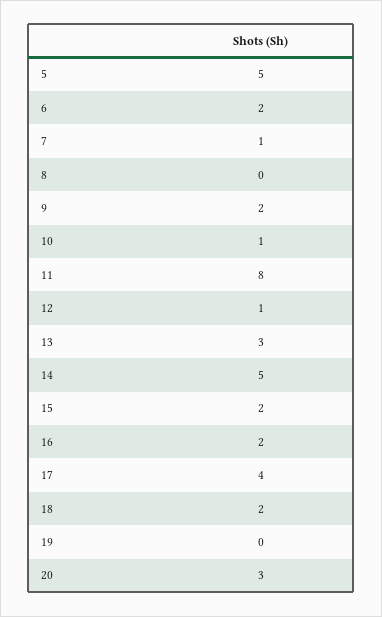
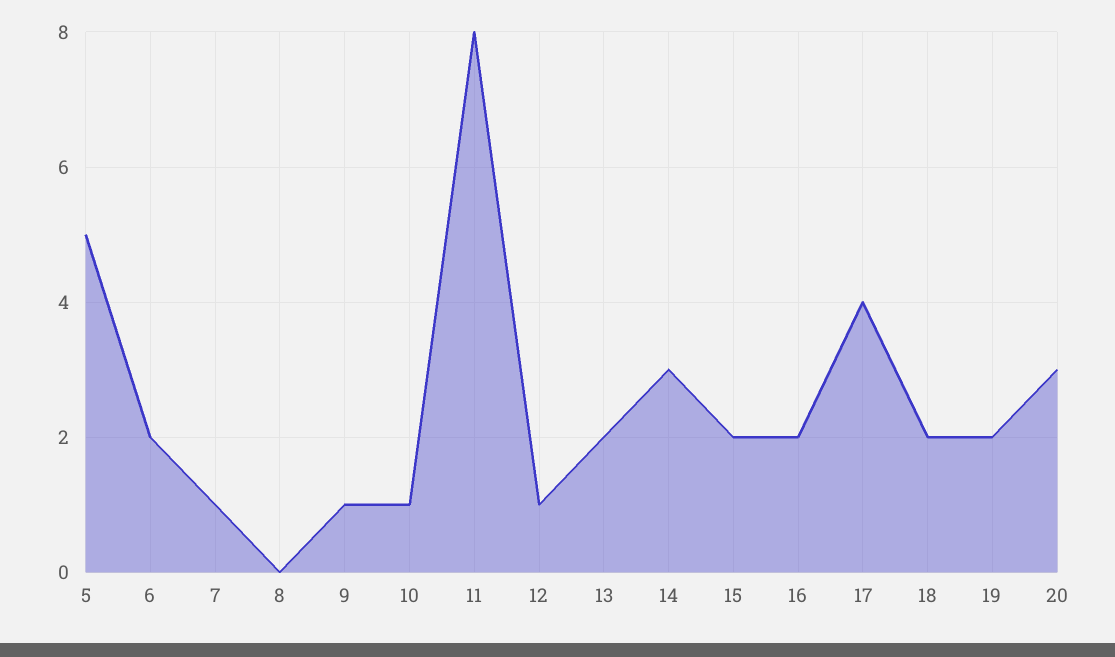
  {
    "5": 5,
    "6": 2,
    "7": 1,
    "8": 0,
-   "9": 2,
+   "9": 1,
    "10": 1,
    "11": 8,
    "12": 1,
-   "13": 3,
+   "13": 2,
-   "14": 5,
+   "14": 3,
    "15": 2,
    "16": 2,
    "17": 4,
    "18": 2,
-   "19": 0,
+   "19": 2,
    "20": 3
  }

